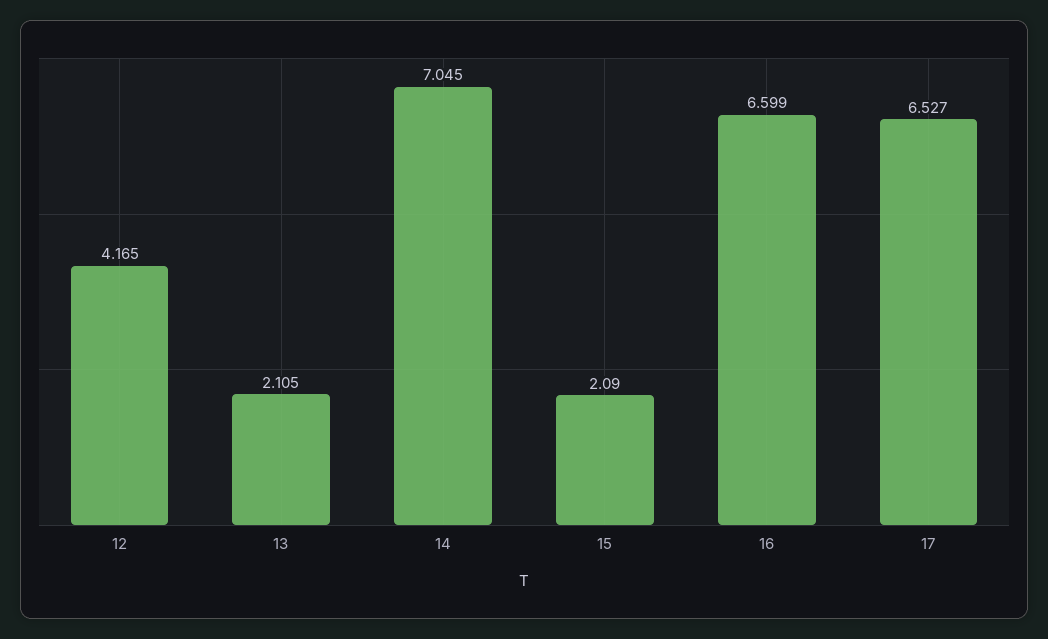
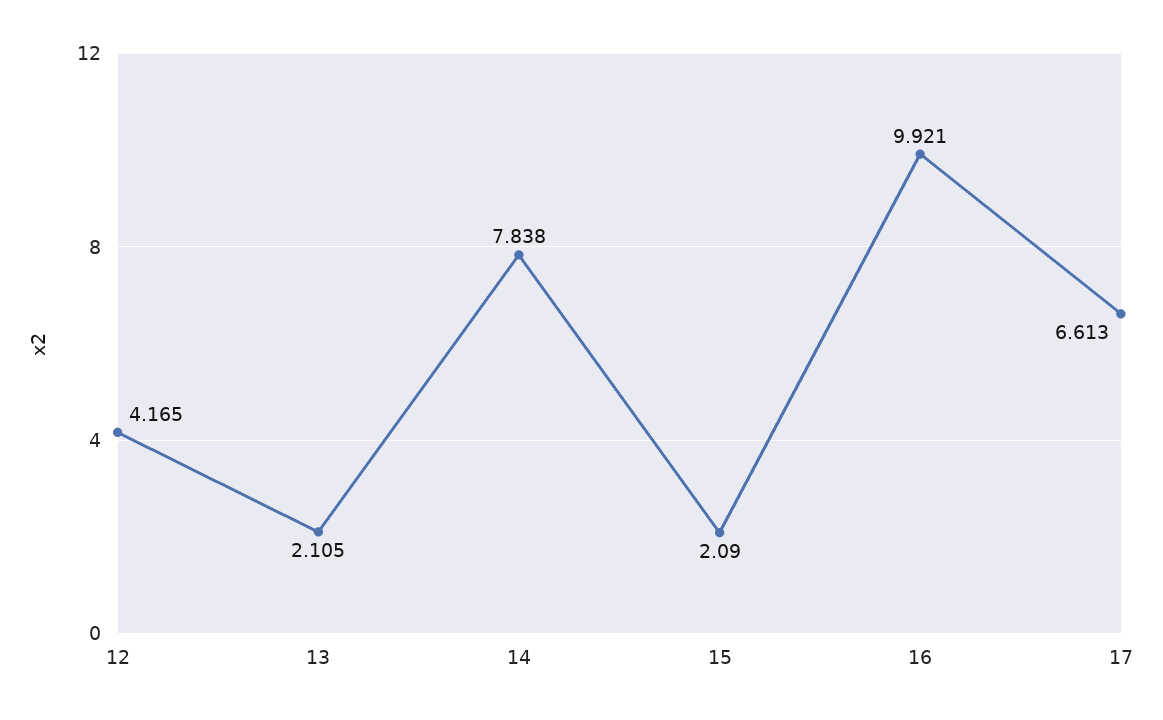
  {
    "12": 4.165,
    "13": 2.105,
-   "14": 7.045,
+   "14": 7.838,
    "15": 2.09,
-   "16": 6.599,
+   "16": 9.921,
-   "17": 6.527
+   "17": 6.613
  }

